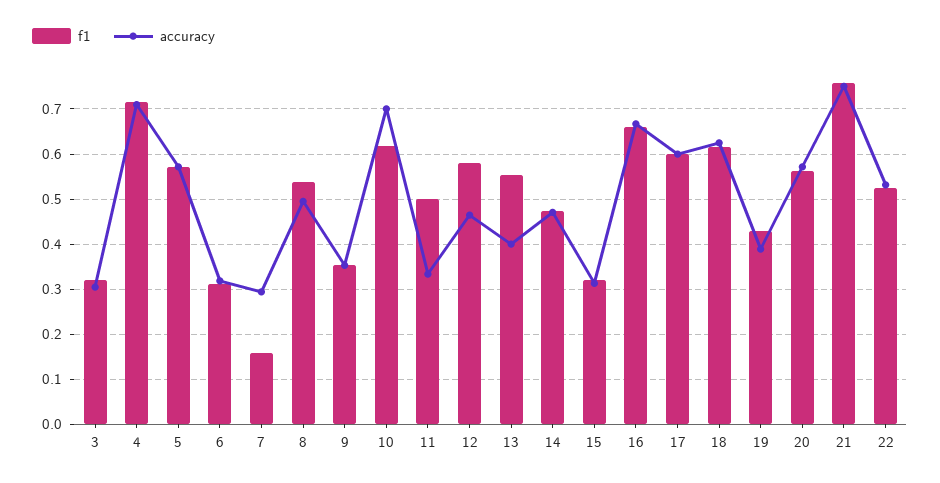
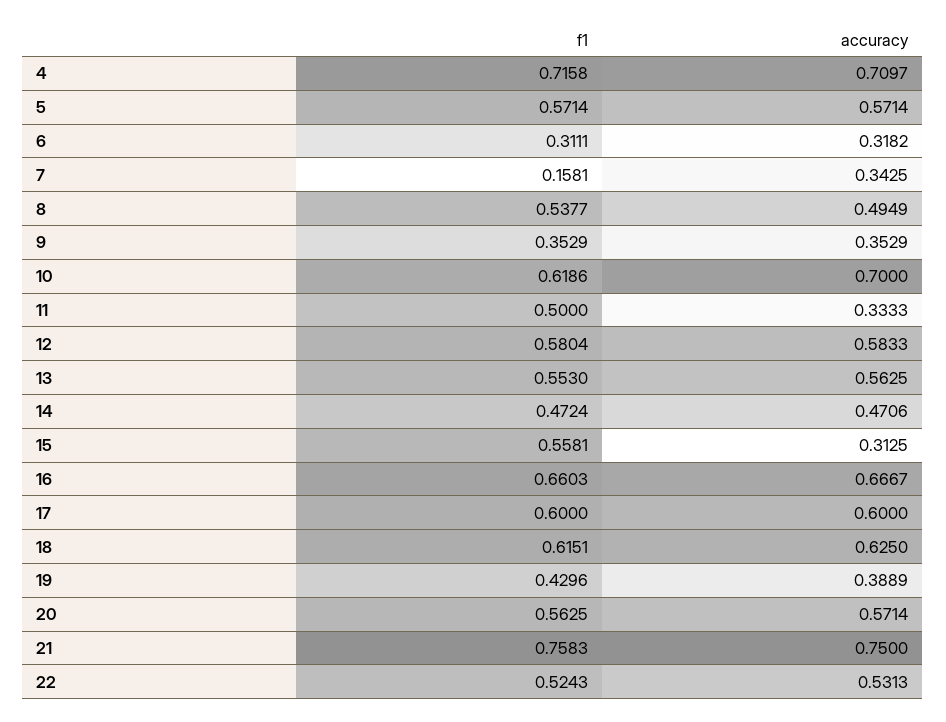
  {
    "f1": {
-     "3": 0.32,
      "4": 0.7158,
      "5": 0.5714,
      "6": 0.3111,
      "7": 0.1581,
      "8": 0.5377,
      "9": 0.3529,
      "10": 0.6186,
      "11": 0.5,
      "12": 0.5804,
      "13": 0.553,
      "14": 0.4724,
-     "15": 0.32,
+     "15": 0.5581,
      "16": 0.6603,
      "17": 0.6,
      "18": 0.6151,
      "19": 0.4296,
      "20": 0.5625,
      "21": 0.7583,
      "22": 0.5243
    },
    "accuracy": {
-     "3": 0.3,
      "4": 0.7097,
      "5": 0.5714,
      "6": 0.3182,
-     "7": 0.3,
+     "7": 0.3425,
      "8": 0.4949,
      "9": 0.3529,
      "10": 0.7,
      "11": 0.3333,
-     "12": 0.46,
+     "12": 0.5833,
-     "13": 0.4,
+     "13": 0.5625,
      "14": 0.4706,
      "15": 0.3125,
      "16": 0.6667,
      "17": 0.6,
      "18": 0.625,
      "19": 0.3889,
      "20": 0.5714,
      "21": 0.75,
      "22": 0.5313
    }
  }

